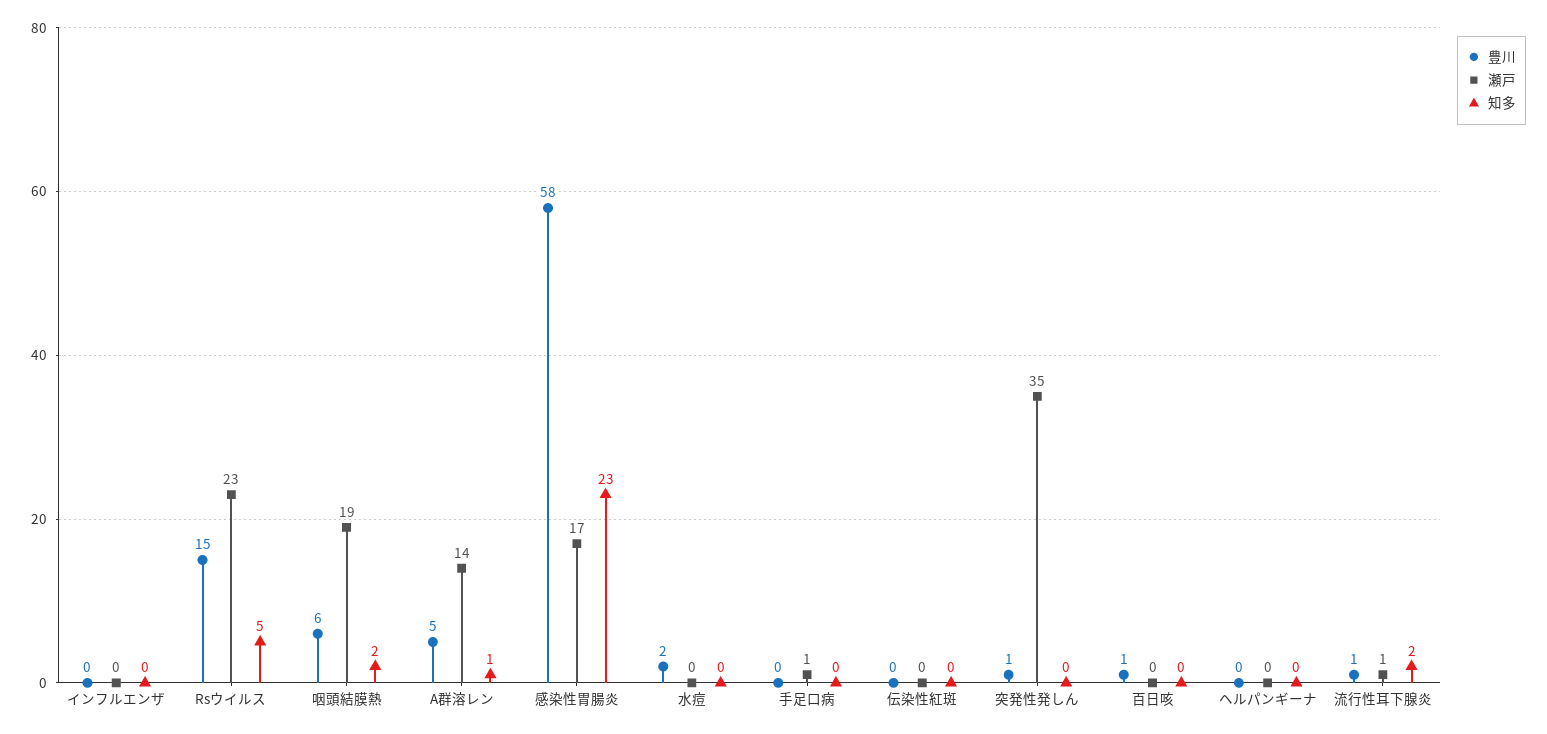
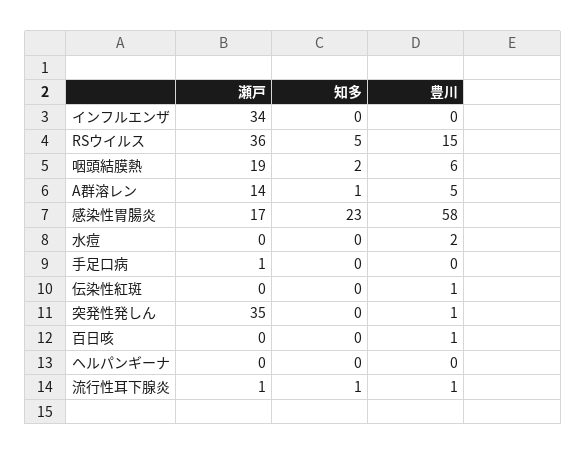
  {
    "豊川": {
      "インフルエンザ": 0,
      "Rsウイルス": 15,
      "咽頭結膜熱": 6,
      "A群溶レン": 5,
      "感染性胃腸炎": 58,
      "水痘": 2,
      "手足口病": 0,
-     "伝染性紅斑": 0,
+     "伝染性紅斑": 1,
      "突発性発しん": 1,
      "百日咳": 1,
      "ヘルパンギーナ": 0,
      "流行性耳下腺炎": 1
    },
    "瀬戸": {
-     "インフルエンザ": 0,
+     "インフルエンザ": 34,
-     "Rsウイルス": 23,
+     "Rsウイルス": 36,
      "咽頭結膜熱": 19,
      "A群溶レン": 14,
      "感染性胃腸炎": 17,
      "水痘": 0,
      "手足口病": 1,
      "伝染性紅斑": 0,
      "突発性発しん": 35,
      "百日咳": 0,
      "ヘルパンギーナ": 0,
      "流行性耳下腺炎": 1
    },
    "知多": {
      "インフルエンザ": 0,
      "Rsウイルス": 5,
      "咽頭結膜熱": 2,
      "A群溶レン": 1,
      "感染性胃腸炎": 23,
      "水痘": 0,
      "手足口病": 0,
      "伝染性紅斑": 0,
      "突発性発しん": 0,
      "百日咳": 0,
      "ヘルパンギーナ": 0,
-     "流行性耳下腺炎": 2
+     "流行性耳下腺炎": 1
    }
  }

